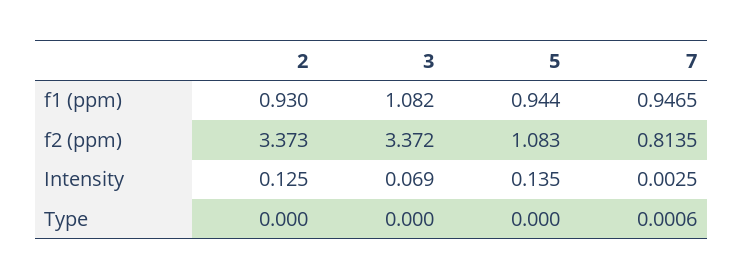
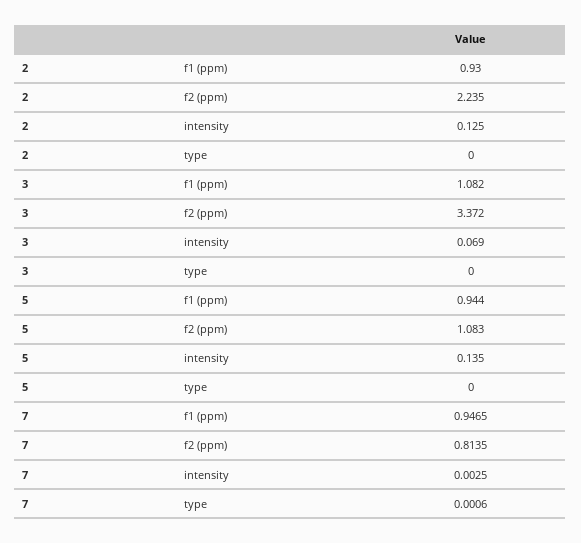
  {
    "2": {
      "f1 (ppm)": 0.93,
-     "f2 (ppm)": 3.373,
+     "f2 (ppm)": 2.235,
      "Intensity": 0.125,
      "Type": 0
    },
    "3": {
      "f1 (ppm)": 1.082,
      "f2 (ppm)": 3.372,
      "Intensity": 0.069,
      "Type": 0
    },
    "5": {
      "f1 (ppm)": 0.944,
      "f2 (ppm)": 1.083,
      "Intensity": 0.135,
      "Type": 0
    },
    "7": {
      "f1 (ppm)": 0.9465,
      "f2 (ppm)": 0.8135,
      "Intensity": 0.0025,
      "Type": 0.0006
    }
  }

